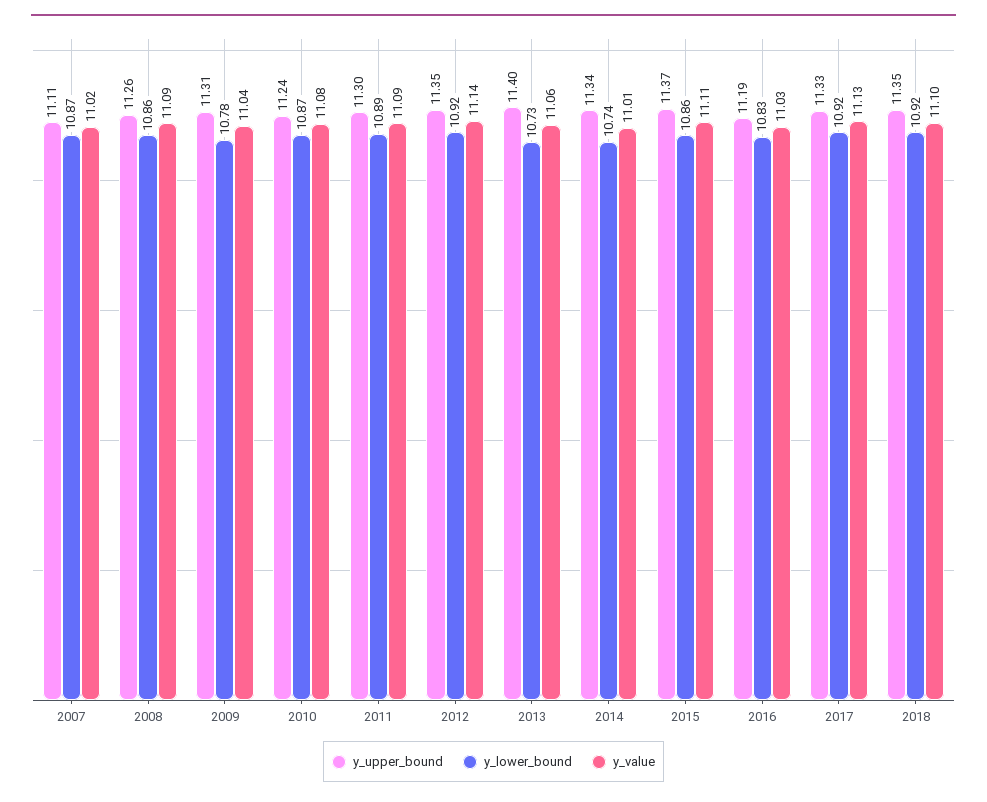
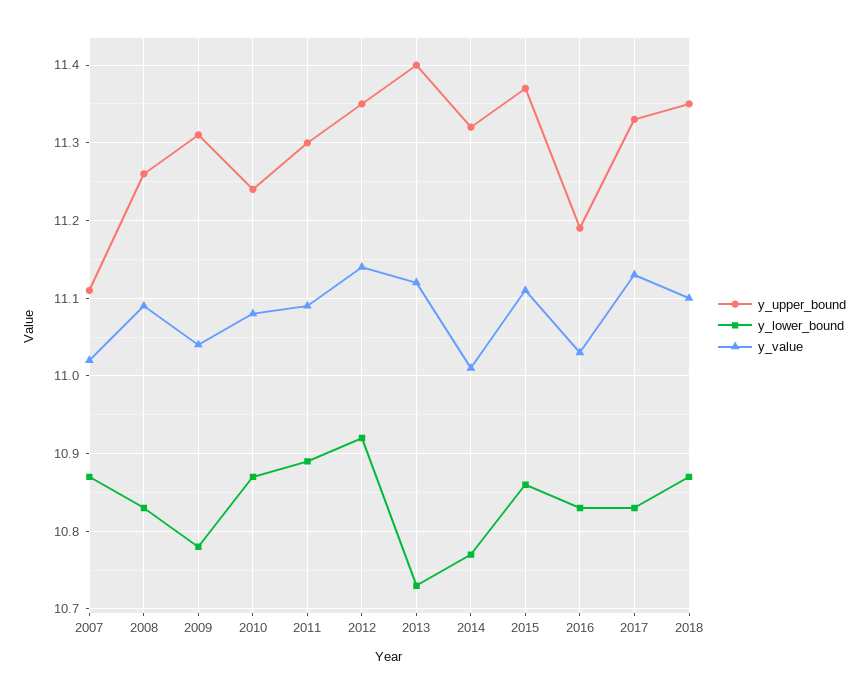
  {
    "y_upper_bound": {
      "2007": 11.11,
      "2008": 11.26,
      "2009": 11.31,
      "2010": 11.24,
      "2011": 11.3,
      "2012": 11.35,
      "2013": 11.4,
-     "2014": 11.34,
+     "2014": 11.32,
      "2015": 11.37,
      "2016": 11.19,
      "2017": 11.33,
      "2018": 11.35
    },
    "y_lower_bound": {
      "2007": 10.87,
-     "2008": 10.86,
+     "2008": 10.83,
      "2009": 10.78,
      "2010": 10.87,
      "2011": 10.89,
      "2012": 10.92,
      "2013": 10.73,
-     "2014": 10.74,
+     "2014": 10.77,
      "2015": 10.86,
      "2016": 10.83,
-     "2017": 10.92,
+     "2017": 10.83,
-     "2018": 10.92
+     "2018": 10.87
    },
    "y_value": {
      "2007": 11.02,
      "2008": 11.09,
      "2009": 11.04,
      "2010": 11.08,
      "2011": 11.09,
      "2012": 11.14,
-     "2013": 11.06,
+     "2013": 11.12,
      "2014": 11.01,
      "2015": 11.11,
      "2016": 11.03,
      "2017": 11.13,
      "2018": 11.1
    }
  }

